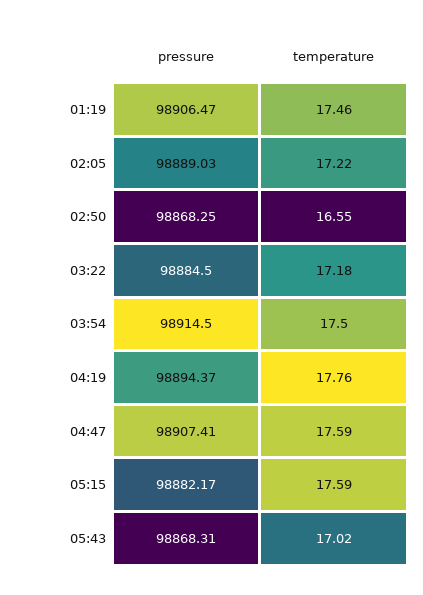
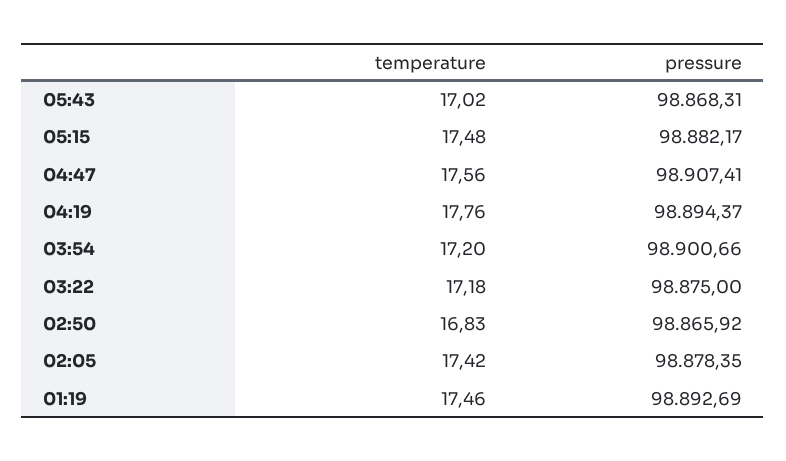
  {
    "pressure": {
-     "01:19": 98906.47,
+     "01:19": 98892.69,
-     "02:05": 98889.03,
+     "02:05": 98878.35,
-     "02:50": 98868.25,
+     "02:50": 98865.92,
-     "03:22": 98884.5,
+     "03:22": 98875,
-     "03:54": 98914.5,
+     "03:54": 98900.66,
      "04:19": 98894.37,
      "04:47": 98907.41,
      "05:15": 98882.17,
      "05:43": 98868.31
    },
    "temperature": {
      "01:19": 17.46,
-     "02:05": 17.22,
+     "02:05": 17.42,
-     "02:50": 16.55,
+     "02:50": 16.83,
      "03:22": 17.18,
-     "03:54": 17.5,
+     "03:54": 17.2,
      "04:19": 17.76,
-     "04:47": 17.59,
+     "04:47": 17.56,
-     "05:15": 17.59,
+     "05:15": 17.48,
      "05:43": 17.02
    }
  }

